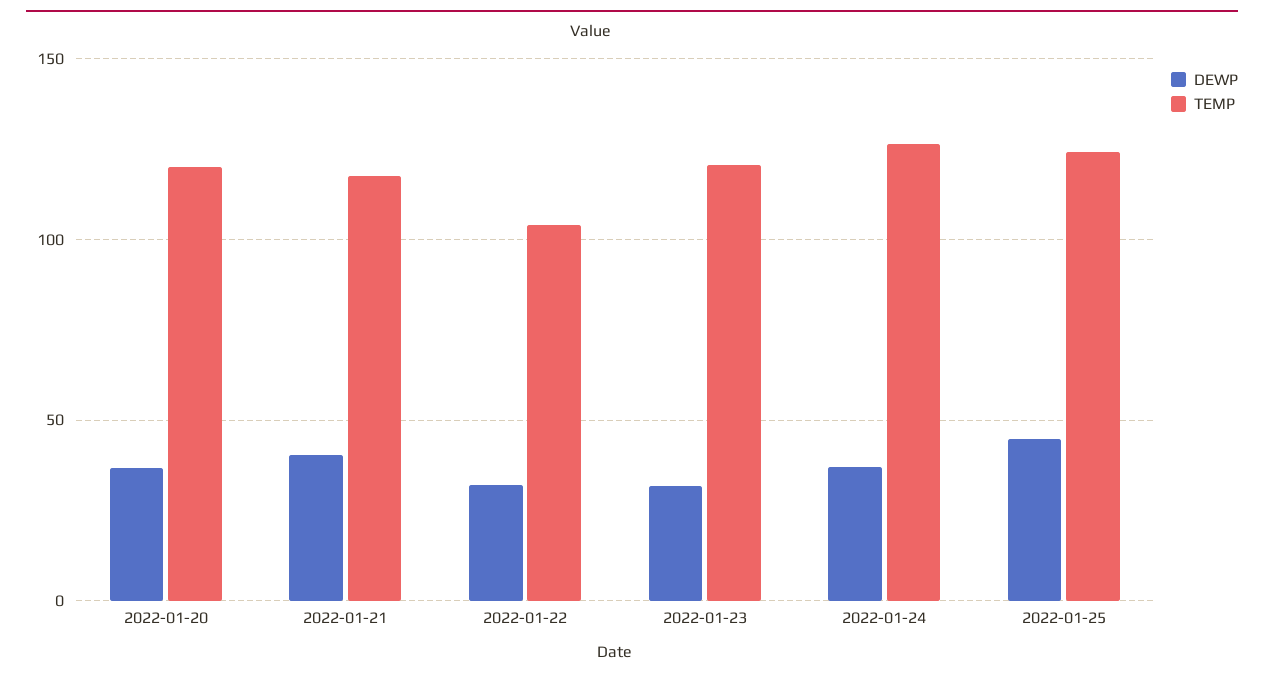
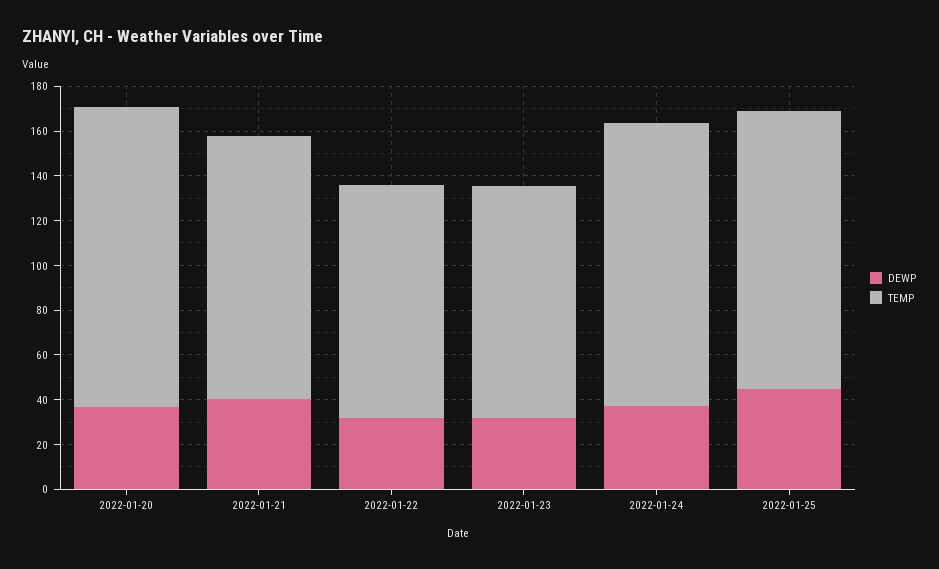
  {
    "DEWP": {
      "2022-01-20": 35,
      "2022-01-21": 40,
      "2022-01-22": 30,
      "2022-01-23": 30,
      "2022-01-24": 35,
      "2022-01-25": 45
    },
    "TEMP": {
-     "2022-01-20": 120,
+     "2022-01-20": 135,
      "2022-01-21": 120,
      "2022-01-22": 105,
-     "2022-01-23": 120,
+     "2022-01-23": 105,
      "2022-01-24": 125,
      "2022-01-25": 125
    }
  }

